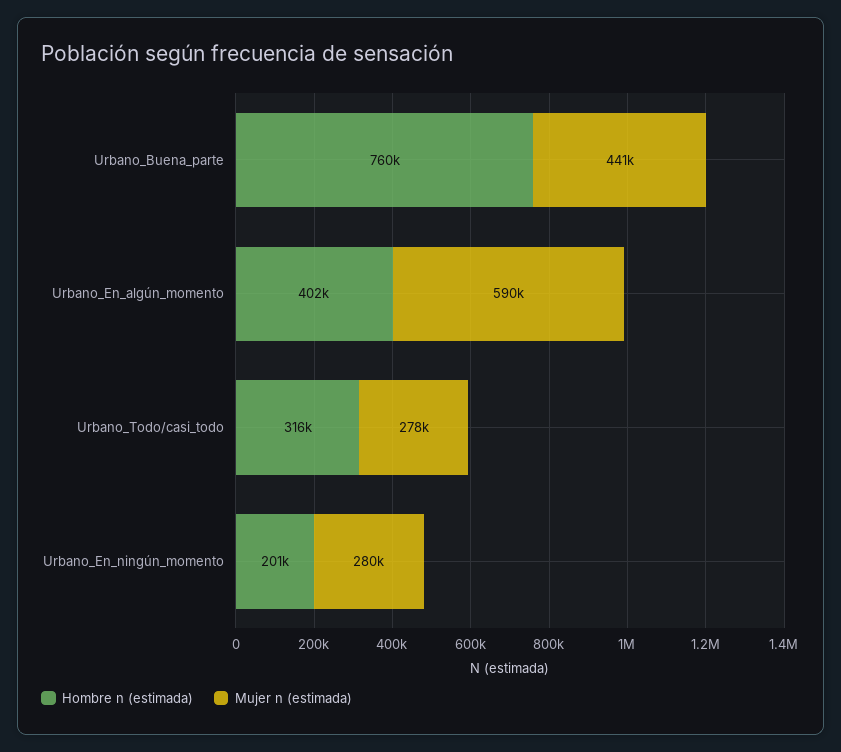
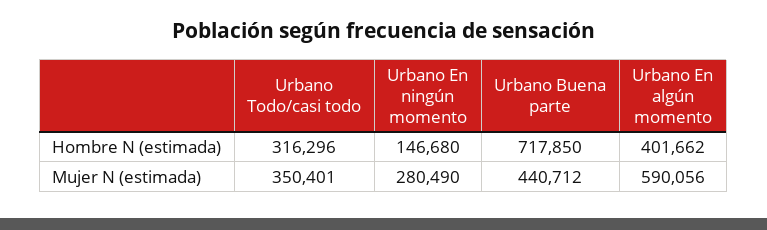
  {
    "Hombre n (estimada)": {
-     "Urbano_Buena_parte": 760000,
+     "Urbano_Buena_parte": 717850,
      "Urbano_En_algún_momento": 401662,
      "Urbano_Todo/casi_todo": 316296,
-     "Urbano_En_ningún_momento": 201000
+     "Urbano_En_ningún_momento": 146680
    },
    "Mujer n (estimada)": {
      "Urbano_Buena_parte": 440712,
      "Urbano_En_algún_momento": 590056,
-     "Urbano_Todo/casi_todo": 278000,
+     "Urbano_Todo/casi_todo": 350401,
      "Urbano_En_ningún_momento": 280490
    }
  }

